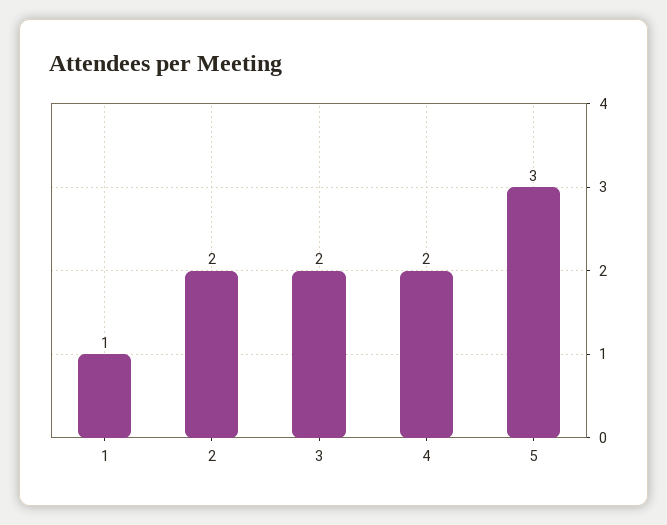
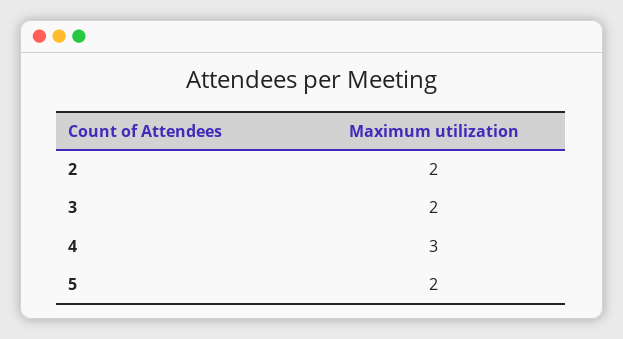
  {
-   "1": 1,
    "2": 2,
    "3": 2,
-   "4": 2,
+   "4": 3,
-   "5": 3
+   "5": 2
  }

